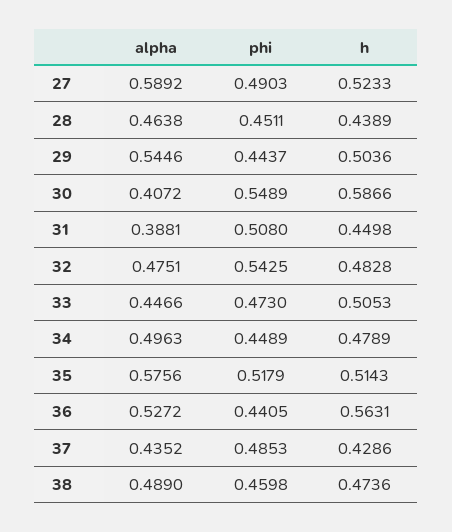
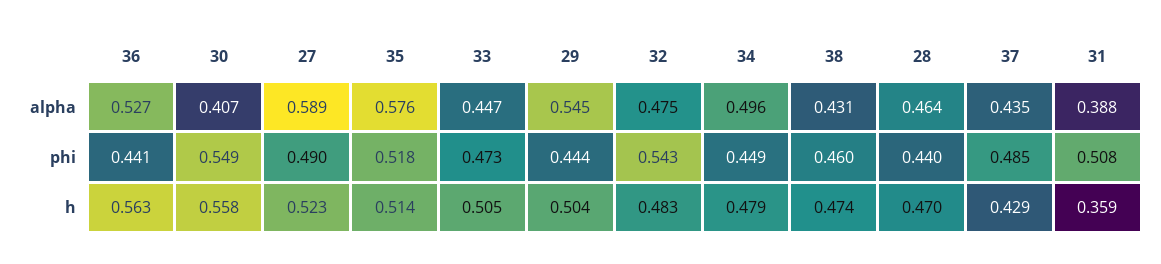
  {
    "alpha": {
      "27": 0.5892,
      "28": 0.4638,
      "29": 0.5446,
      "30": 0.4072,
      "31": 0.3881,
      "32": 0.4751,
      "33": 0.4466,
      "34": 0.4963,
      "35": 0.5756,
      "36": 0.5272,
      "37": 0.4352,
-     "38": 0.489
+     "38": 0.431
    },
    "phi": {
      "27": 0.4903,
-     "28": 0.4511,
+     "28": 0.44,
      "29": 0.4437,
      "30": 0.5489,
      "31": 0.508,
      "32": 0.5425,
      "33": 0.473,
      "34": 0.4489,
      "35": 0.5179,
      "36": 0.4405,
      "37": 0.4853,
      "38": 0.4598
    },
    "h": {
      "27": 0.5233,
-     "28": 0.4389,
+     "28": 0.47,
      "29": 0.5036,
-     "30": 0.5866,
+     "30": 0.558,
-     "31": 0.4498,
+     "31": 0.359,
      "32": 0.4828,
      "33": 0.5053,
      "34": 0.4789,
      "35": 0.5143,
      "36": 0.5631,
      "37": 0.4286,
      "38": 0.4736
    }
  }

